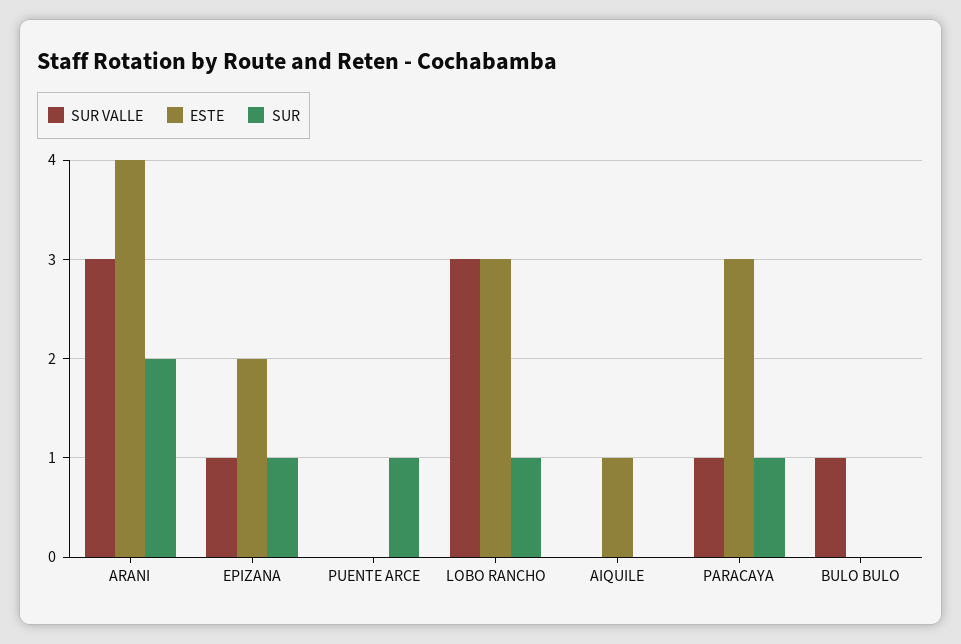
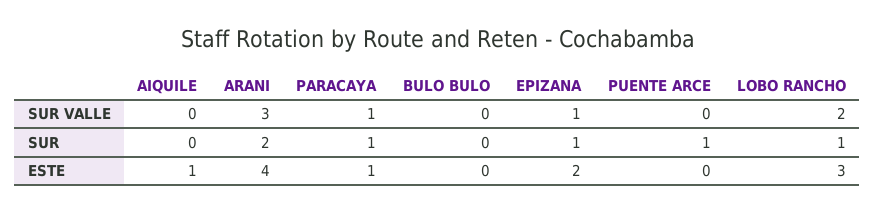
  {
    "SUR VALLE": {
      "ARANI": 3,
      "EPIZANA": 1,
      "PUENTE ARCE": 0,
-     "LOBO RANCHO": 3,
+     "LOBO RANCHO": 2,
      "AIQUILE": 0,
      "PARACAYA": 1,
-     "BULO BULO": 1
+     "BULO BULO": 0
    },
    "ESTE": {
      "ARANI": 4,
      "EPIZANA": 2,
      "PUENTE ARCE": 0,
      "LOBO RANCHO": 3,
      "AIQUILE": 1,
-     "PARACAYA": 3,
+     "PARACAYA": 1,
      "BULO BULO": 0
    },
    "SUR": {
      "ARANI": 2,
      "EPIZANA": 1,
      "PUENTE ARCE": 1,
      "LOBO RANCHO": 1,
      "AIQUILE": 0,
      "PARACAYA": 1,
      "BULO BULO": 0
    }
  }

